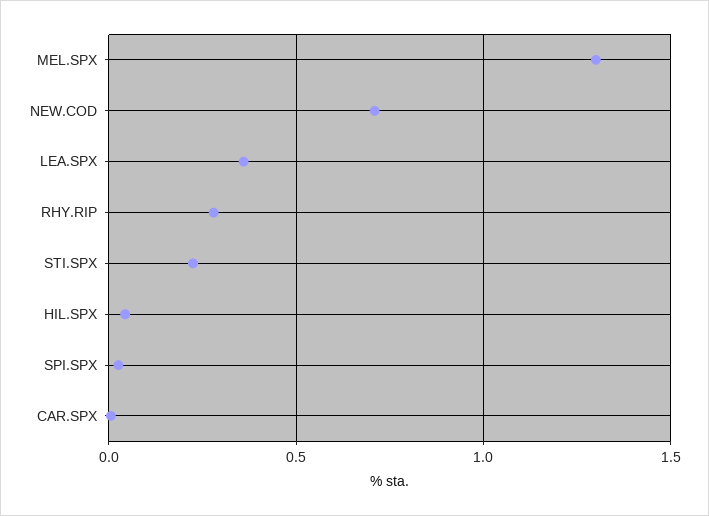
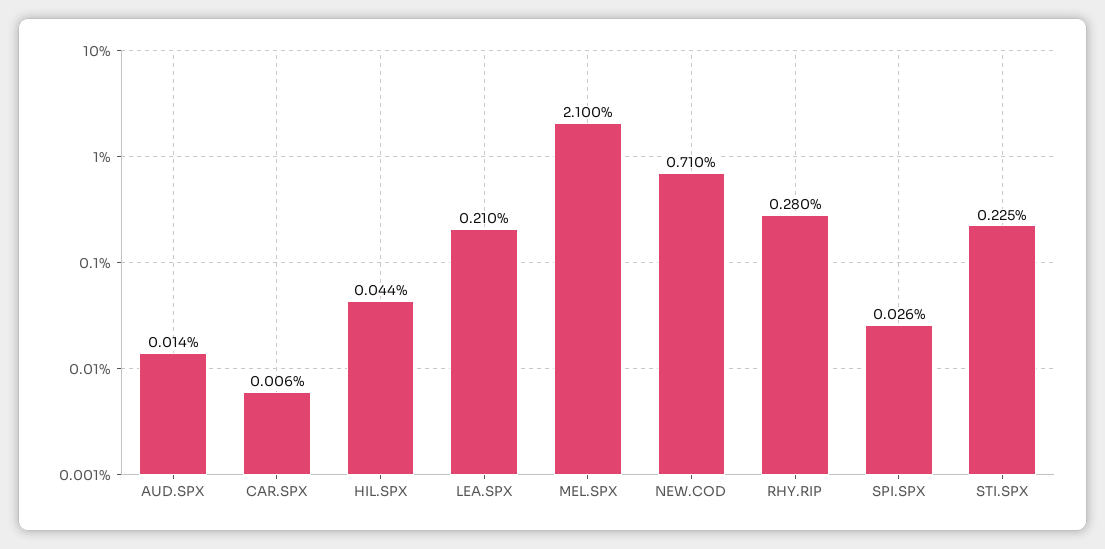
  {
-   "MEL.SPX": 1.3,
+   "MEL.SPX": 2.1,
    "NEW.COD": 0.71,
-   "LEA.SPX": 0.35,
+   "LEA.SPX": 0.21,
    "RHY.RIP": 0.28,
    "STI.SPX": 0.225,
    "HIL.SPX": 0.044,
    "SPI.SPX": 0.026,
-   "CAR.SPX": 0.006
+   "CAR.SPX": 0.006,
+   "AUD.SPX": 0.014
  }

